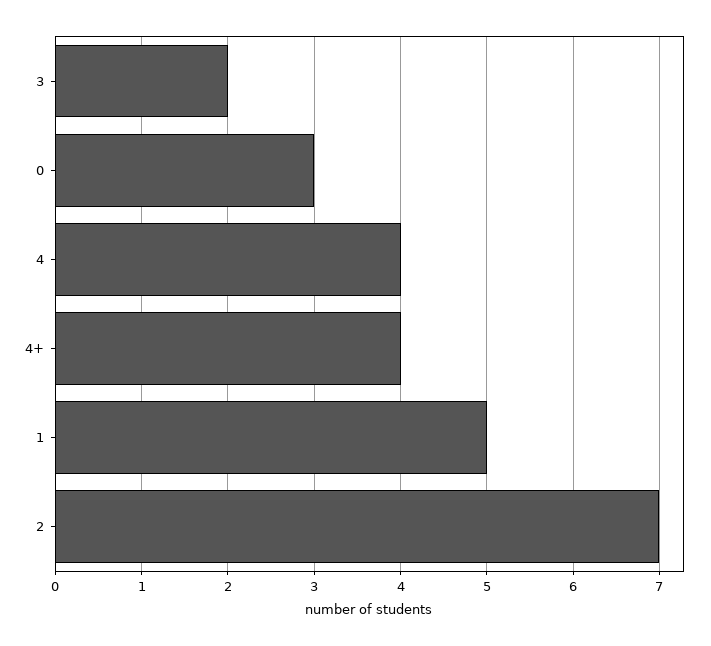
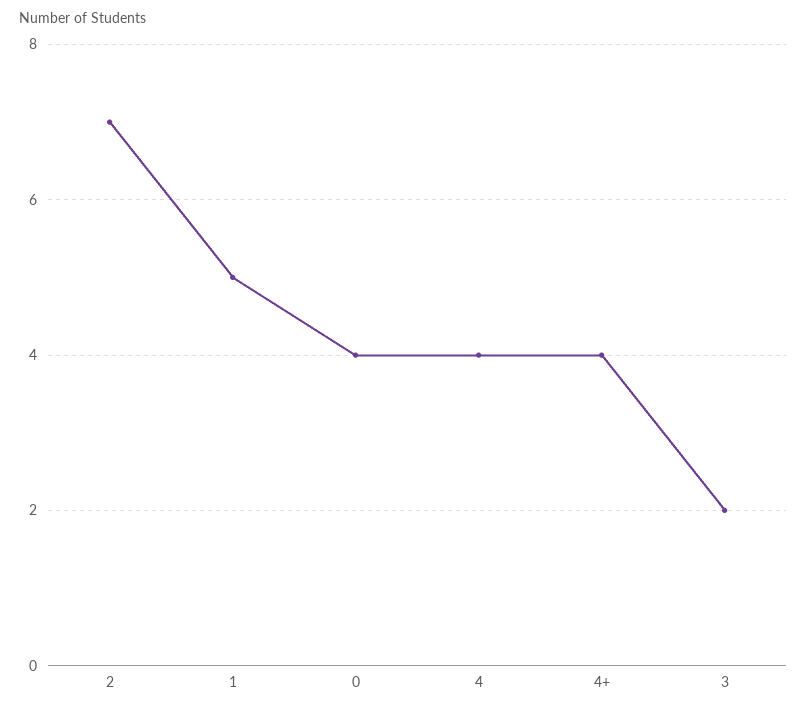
  {
    "3": 2,
-   "0": 3,
+   "0": 4,
    "4": 4,
    "4+": 4,
    "1": 5,
    "2": 7
  }

